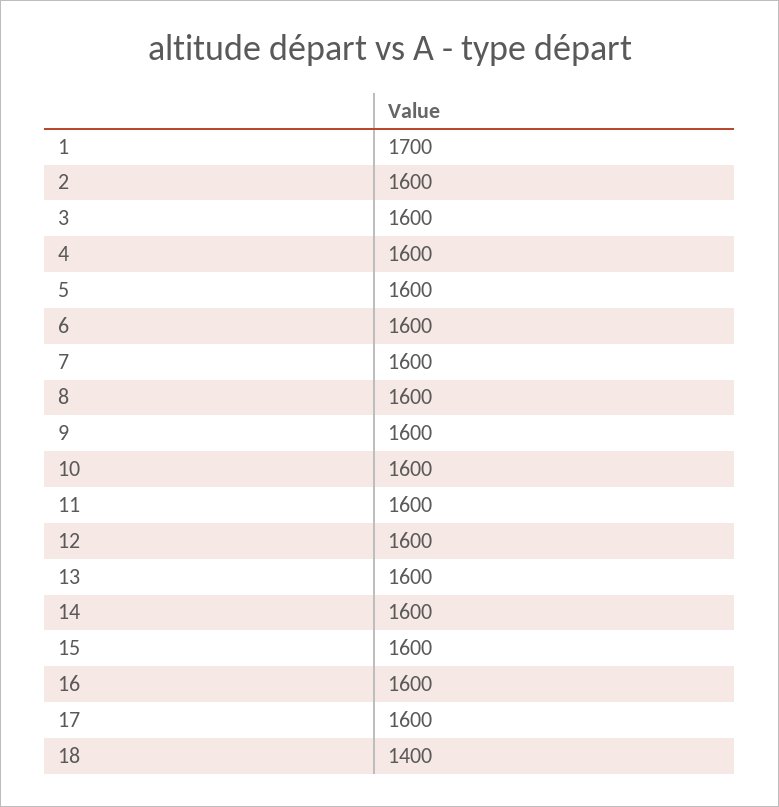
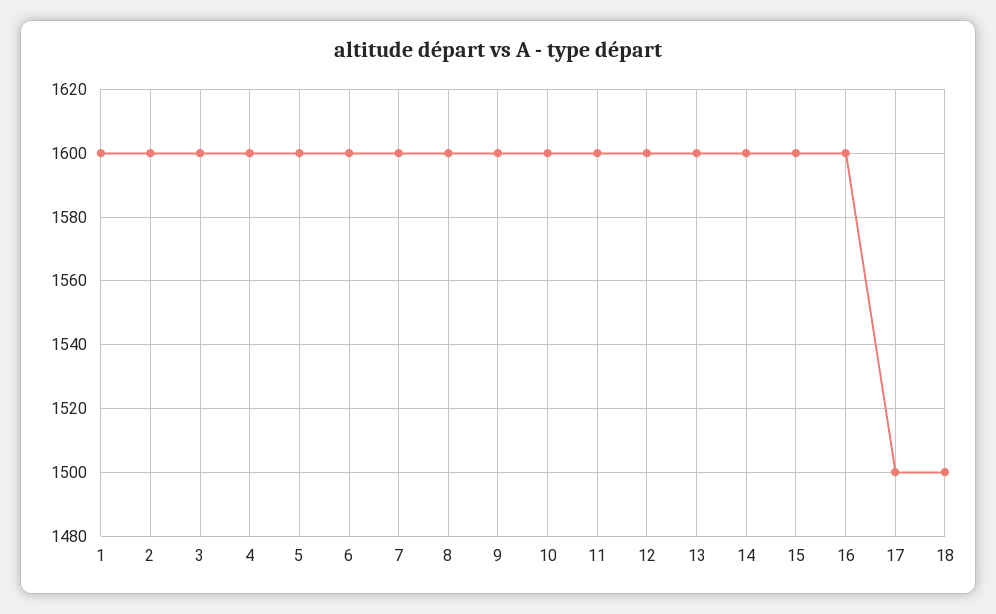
  {
-   "1": 1700,
+   "1": 1600,
    "2": 1600,
    "3": 1600,
    "4": 1600,
    "5": 1600,
    "6": 1600,
    "7": 1600,
    "8": 1600,
    "9": 1600,
    "10": 1600,
    "11": 1600,
    "12": 1600,
    "13": 1600,
    "14": 1600,
    "15": 1600,
    "16": 1600,
-   "17": 1600,
+   "17": 1500,
-   "18": 1400
+   "18": 1500
  }

